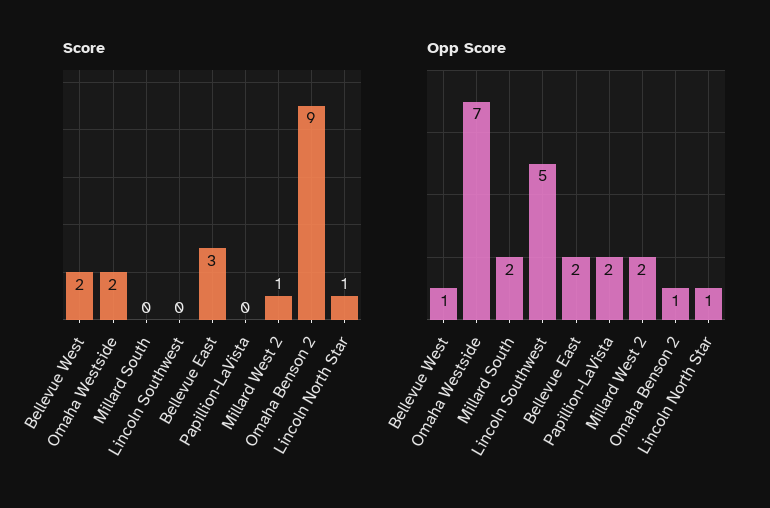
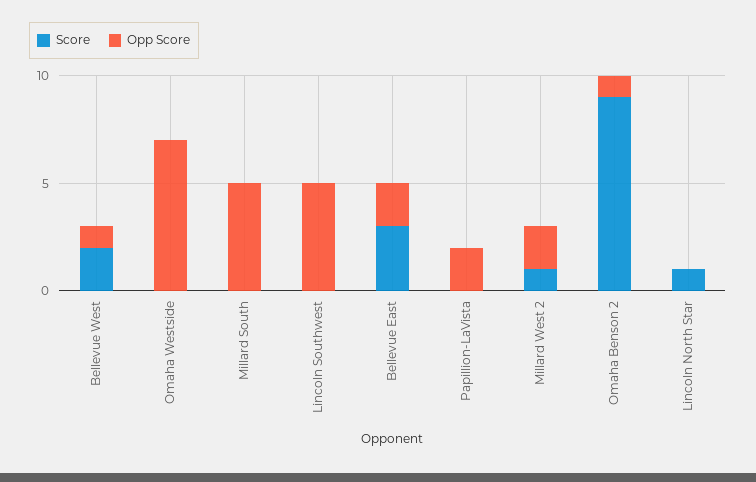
  {
    "Score": {
      "Bellevue West": 2,
-     "Omaha Westside": 2,
+     "Omaha Westside": 0,
      "Millard South": 0,
      "Lincoln Southwest": 0,
      "Bellevue East": 3,
      "Papillion-LaVista": 0,
      "Millard West 2": 1,
      "Omaha Benson 2": 9,
      "Lincoln North Star": 1
    },
    "Opp Score": {
      "Bellevue West": 1,
      "Omaha Westside": 7,
-     "Millard South": 2,
+     "Millard South": 5,
      "Lincoln Southwest": 5,
      "Bellevue East": 2,
      "Papillion-LaVista": 2,
      "Millard West 2": 2,
      "Omaha Benson 2": 1,
-     "Lincoln North Star": 1
+     "Lincoln North Star": 0
    }
  }

